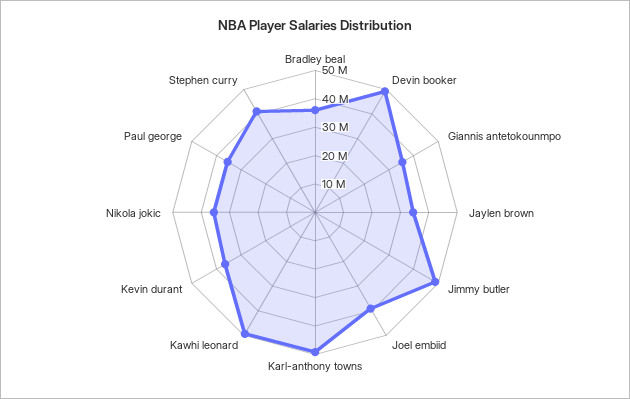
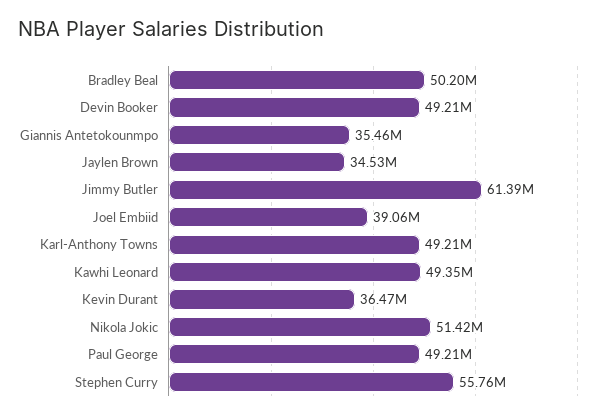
  {
-   "Bradley beal": 35000000,
+   "Bradley beal": 50200000,
    "Devin booker": 49210000,
    "Giannis antetokounmpo": 35460000,
    "Jaylen brown": 34530000,
-   "Jimmy butler": 50000000,
+   "Jimmy butler": 61390000,
    "Joel embiid": 39060000,
    "Karl-anthony towns": 49210000,
    "Kawhi leonard": 49350000,
    "Kevin durant": 36470000,
-   "Nikola jokic": 35000000,
+   "Nikola jokic": 51420000,
-   "Paul george": 35000000,
+   "Paul george": 49210000,
-   "Stephen curry": 40000000
+   "Stephen curry": 55760000
  }

